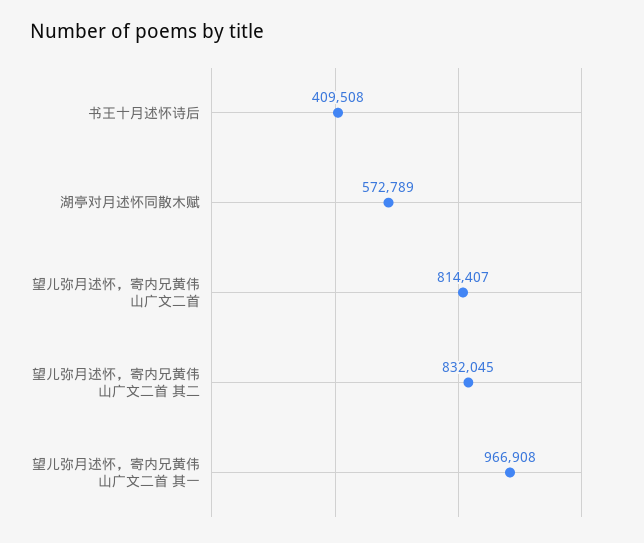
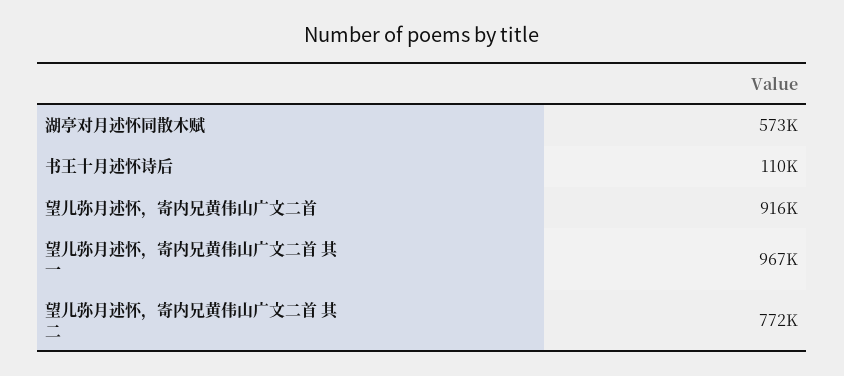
  {
-   "书王十月述怀诗后": 409508,
+   "书王十月述怀诗后": 110000,
    "湖亭对月述怀同散木赋": 572789,
-   "望儿弥月述怀，寄内兄黄伟山广文二首": 814407,
+   "望儿弥月述怀，寄内兄黄伟山广文二首": 916000,
-   "望儿弥月述怀，寄内兄黄伟山广文二首 其二": 832045,
+   "望儿弥月述怀，寄内兄黄伟山广文二首 其二": 772000,
    "望儿弥月述怀，寄内兄黄伟山广文二首 其一": 966908
  }

